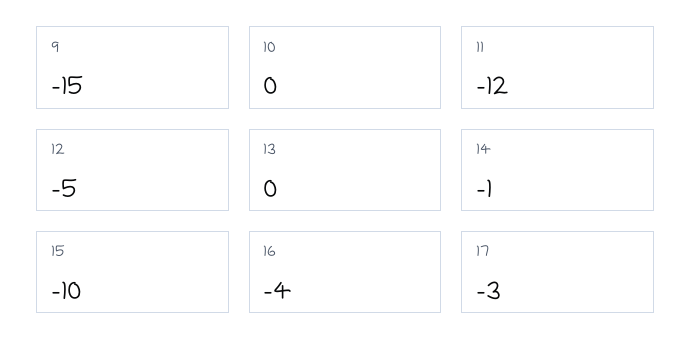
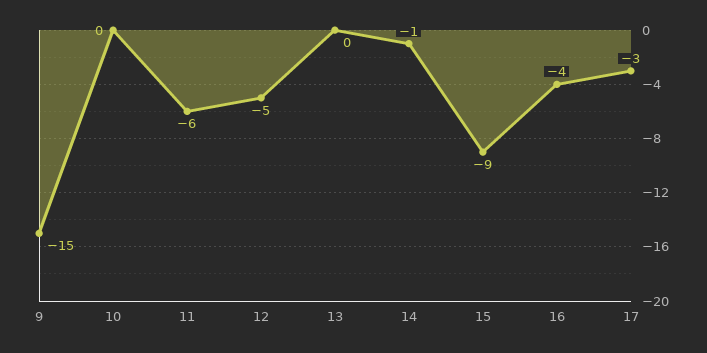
  {
    "9": -15,
    "10": 0,
-   "11": -12,
+   "11": -6,
    "12": -5,
    "13": 0,
    "14": -1,
-   "15": -10,
+   "15": -9,
    "16": -4,
    "17": -3
  }

